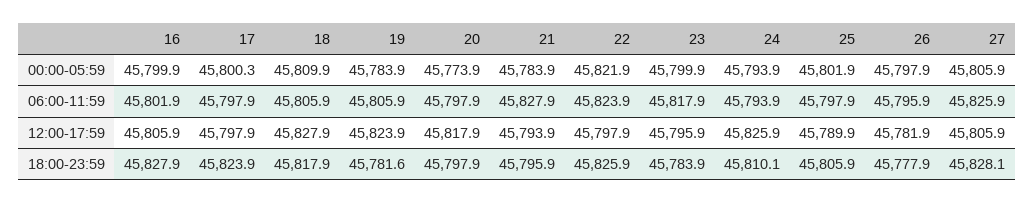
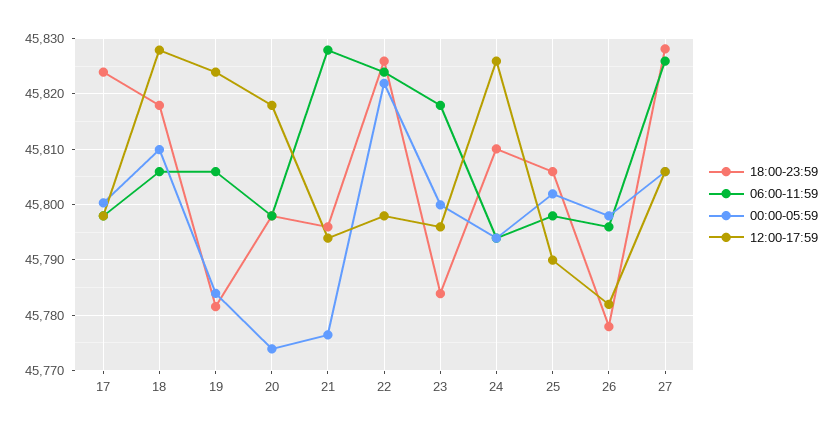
  {
    "00:00-05:59": {
-     "16": 45799.9,
      "17": 45800.3,
      "18": 45809.9,
      "19": 45783.9,
      "20": 45773.9,
-     "21": 45783.9,
+     "21": 45776,
      "22": 45821.9,
      "23": 45799.9,
      "24": 45793.9,
      "25": 45801.9,
      "26": 45797.9,
      "27": 45805.9
    },
    "06:00-11:59": {
-     "16": 45801.9,
      "17": 45797.9,
      "18": 45805.9,
      "19": 45805.9,
      "20": 45797.9,
      "21": 45827.9,
      "22": 45823.9,
      "23": 45817.9,
      "24": 45793.9,
      "25": 45797.9,
      "26": 45795.9,
      "27": 45825.9
    },
    "12:00-17:59": {
-     "16": 45805.9,
      "17": 45797.9,
      "18": 45827.9,
      "19": 45823.9,
      "20": 45817.9,
      "21": 45793.9,
      "22": 45797.9,
      "23": 45795.9,
      "24": 45825.9,
      "25": 45789.9,
      "26": 45781.9,
      "27": 45805.9
    },
    "18:00-23:59": {
-     "16": 45827.9,
      "17": 45823.9,
      "18": 45817.9,
      "19": 45781.6,
      "20": 45797.9,
      "21": 45795.9,
      "22": 45825.9,
      "23": 45783.9,
      "24": 45810.1,
      "25": 45805.9,
      "26": 45777.9,
      "27": 45828.1
    }
  }

